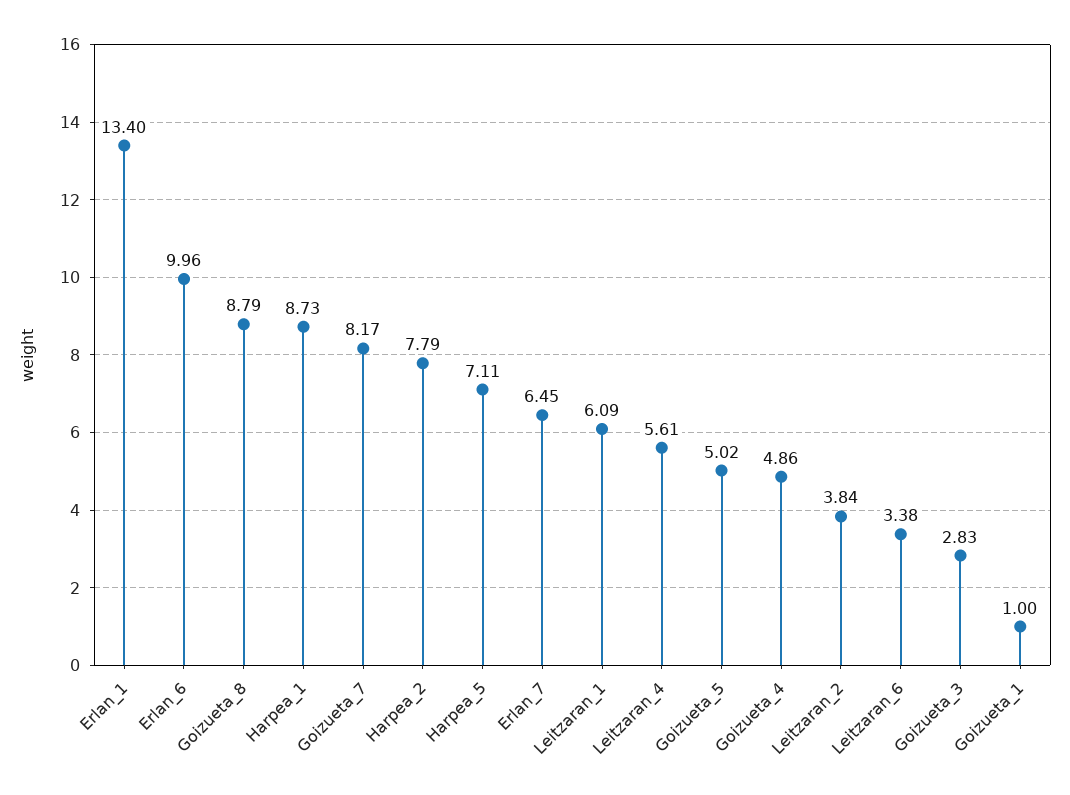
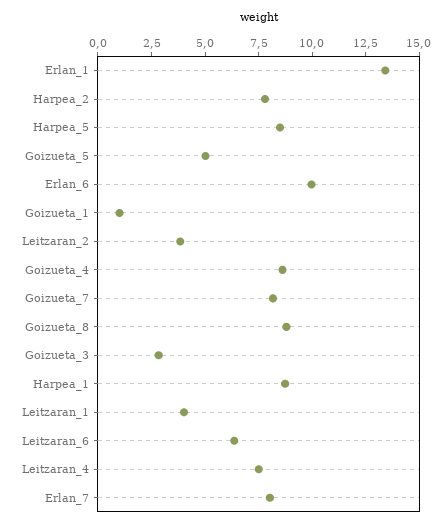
  {
    "Erlan_1": 13.4,
    "Erlan_6": 9.96,
    "Goizueta_8": 8.79,
    "Harpea_1": 8.73,
    "Goizueta_7": 8.17,
    "Harpea_2": 7.79,
-   "Harpea_5": 7.11,
+   "Harpea_5": 8.5,
-   "Erlan_7": 6.45,
+   "Erlan_7": 8,
-   "Leitzaran_1": 6.09,
+   "Leitzaran_1": 4,
-   "Leitzaran_4": 5.61,
+   "Leitzaran_4": 7.5,
    "Goizueta_5": 5.02,
-   "Goizueta_4": 4.86,
+   "Goizueta_4": 8.5,
    "Leitzaran_2": 3.84,
-   "Leitzaran_6": 3.38,
+   "Leitzaran_6": 6.5,
    "Goizueta_3": 2.83,
    "Goizueta_1": 1
  }

